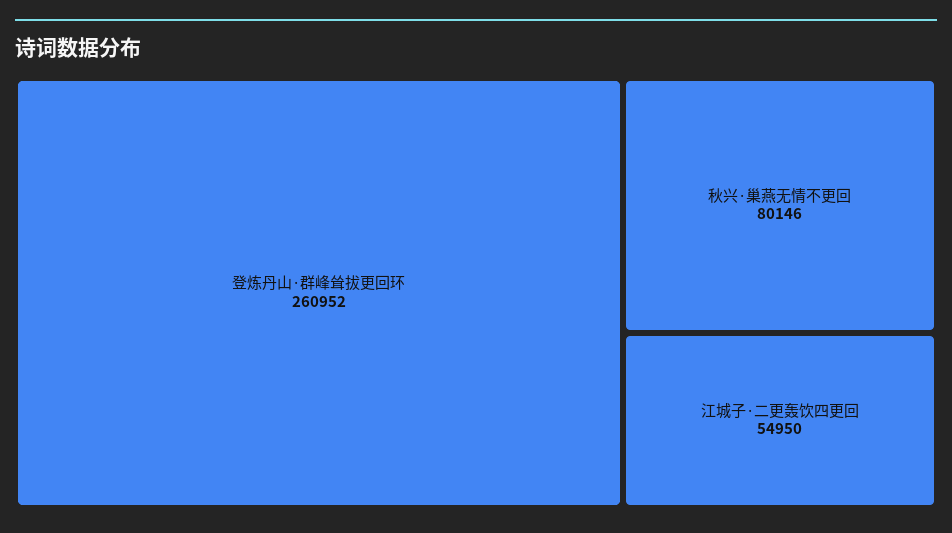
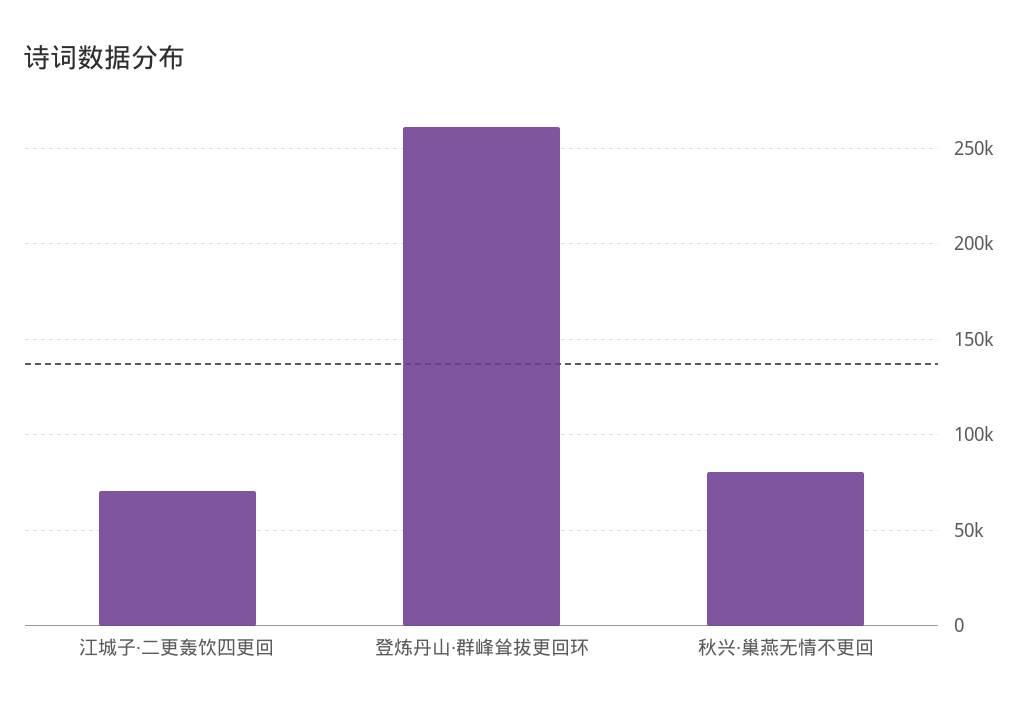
  {
    "登炼丹山·群峰耸拔更回环": 260952,
    "秋兴·巢燕无情不更回": 80146,
-   "江城子·二更轰饮四更回": 54950
+   "江城子·二更轰饮四更回": 70000
  }

